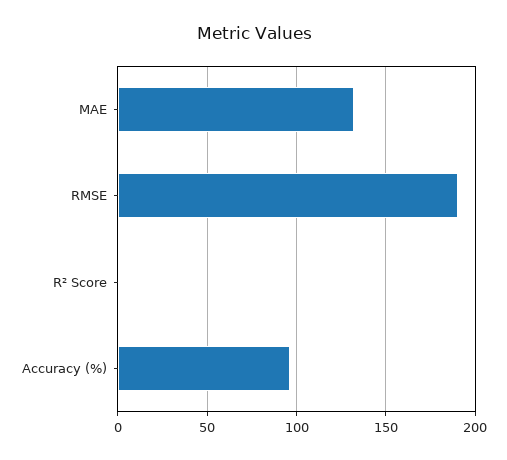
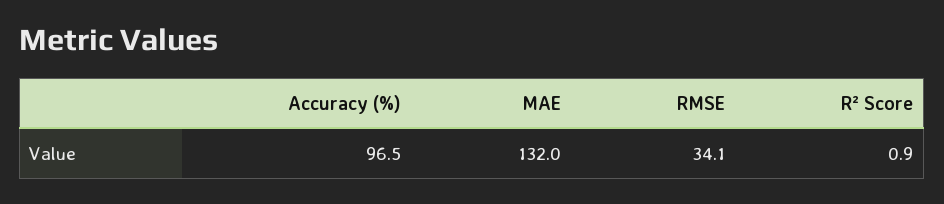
  {
    "MAE": 132,
-   "RMSE": 190,
+   "RMSE": 34.1,
    "R² Score": 0.9,
    "Accuracy (%)": 96.5
  }

